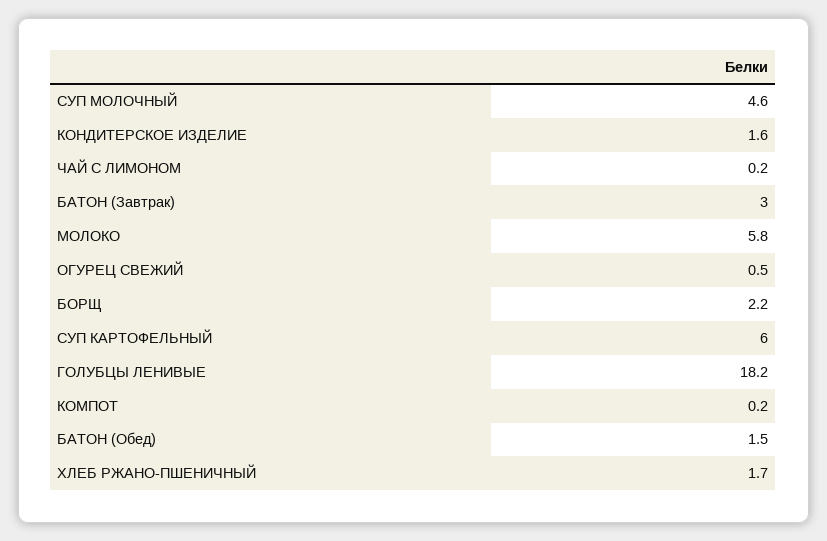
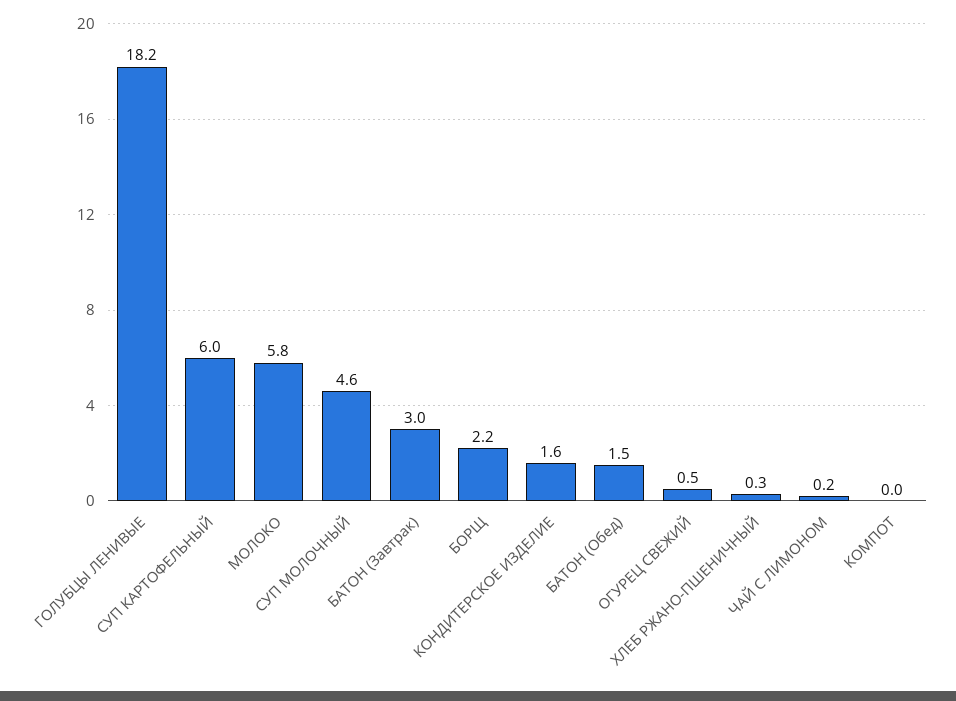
  {
    "СУП МОЛОЧНЫЙ": 4.6,
    "КОНДИТЕРСКОЕ ИЗДЕЛИЕ": 1.6,
    "ЧАЙ С ЛИМОНОМ": 0.2,
    "БАТОН (Завтрак)": 3,
    "МОЛОКО": 5.8,
    "ОГУРЕЦ СВЕЖИЙ": 0.5,
    "БОРЩ": 2.2,
    "СУП КАРТОФЕЛЬНЫЙ": 6,
    "ГОЛУБЦЫ ЛЕНИВЫЕ": 18.2,
-   "КОМПОТ": 0.2,
+   "КОМПОТ": 0,
    "БАТОН (Обед)": 1.5,
-   "ХЛЕБ РЖАНО-ПШЕНИЧНЫЙ": 1.7
+   "ХЛЕБ РЖАНО-ПШЕНИЧНЫЙ": 0.3
  }

